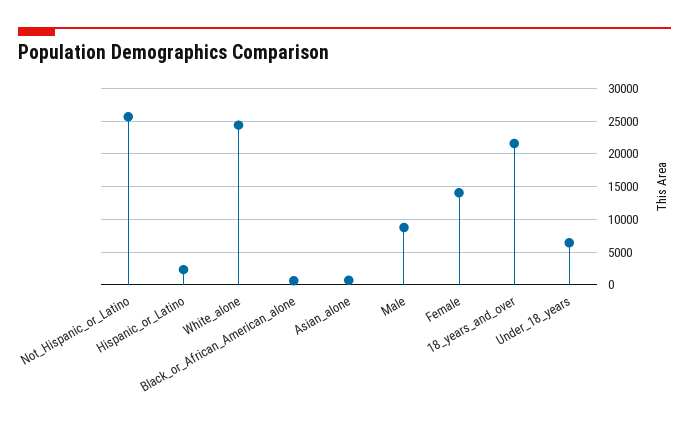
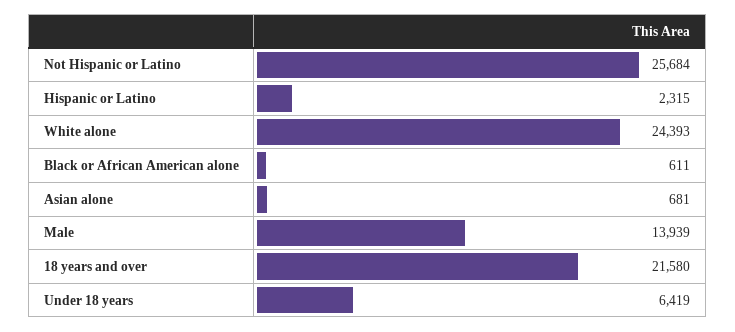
  {
    "Not_Hispanic_or_Latino": 25684,
    "Hispanic_or_Latino": 2315,
    "White_alone": 24393,
    "Black_or_African_American_alone": 611,
    "Asian_alone": 681,
-   "Male": 9000,
+   "Male": 13939,
-   "Female": 14000,
    "18_years_and_over": 21580,
    "Under_18_years": 6419
  }

